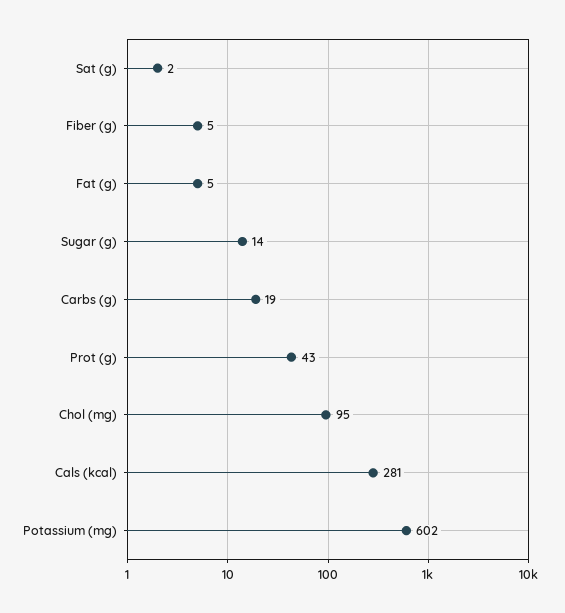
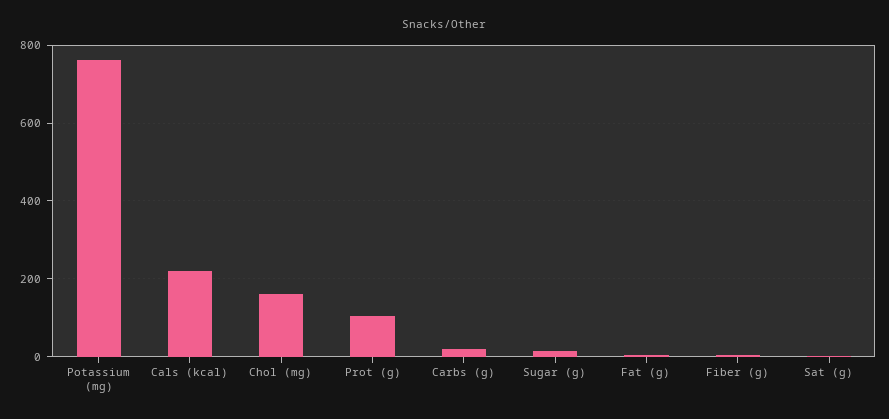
  {
    "Sat (g)": 2,
    "Fiber (g)": 5,
    "Fat (g)": 5,
    "Sugar (g)": 14,
    "Carbs (g)": 19,
-   "Prot (g)": 43,
+   "Prot (g)": 100,
-   "Chol (mg)": 95,
+   "Chol (mg)": 160,
-   "Cals (kcal)": 281,
+   "Cals (kcal)": 220,
-   "Potassium (mg)": 602
+   "Potassium (mg)": 760
  }

